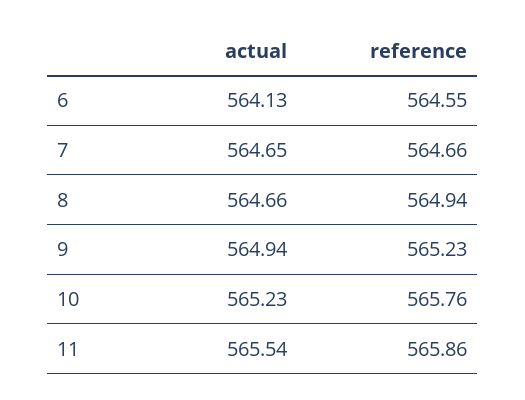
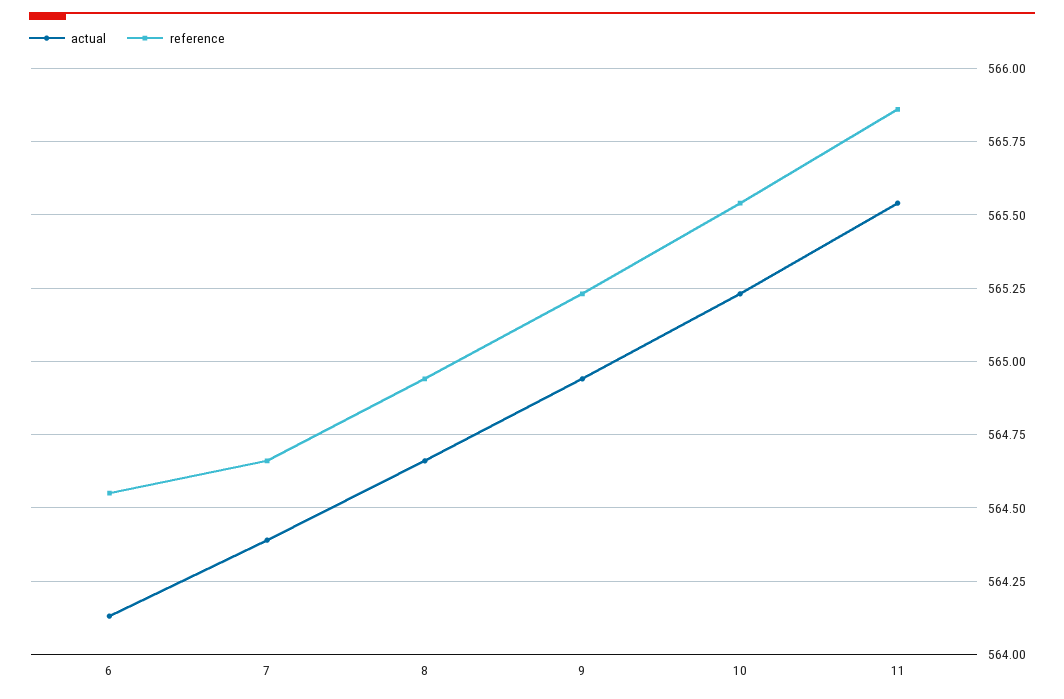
  {
    "actual": {
      "6": 564.13,
-     "7": 564.65,
+     "7": 564.4,
      "8": 564.66,
      "9": 564.94,
      "10": 565.23,
      "11": 565.54
    },
    "reference": {
      "6": 564.55,
      "7": 564.66,
      "8": 564.94,
      "9": 565.23,
-     "10": 565.76,
+     "10": 565.55,
      "11": 565.86
    }
  }

